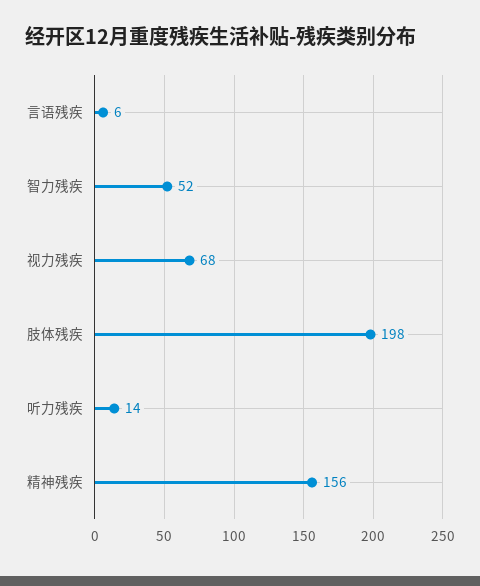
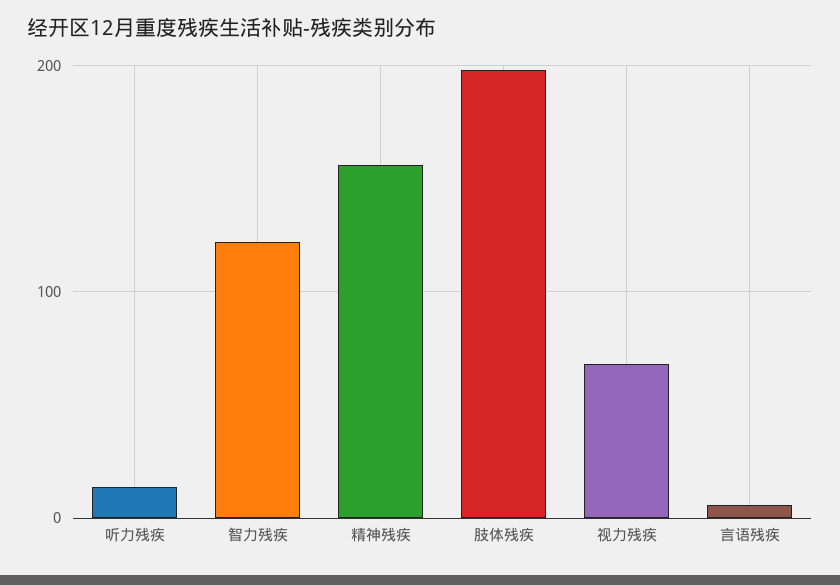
  {
    "言语残疾": 6,
-   "智力残疾": 52,
+   "智力残疾": 120,
    "视力残疾": 68,
    "肢体残疾": 198,
    "听力残疾": 14,
    "精神残疾": 156
  }

